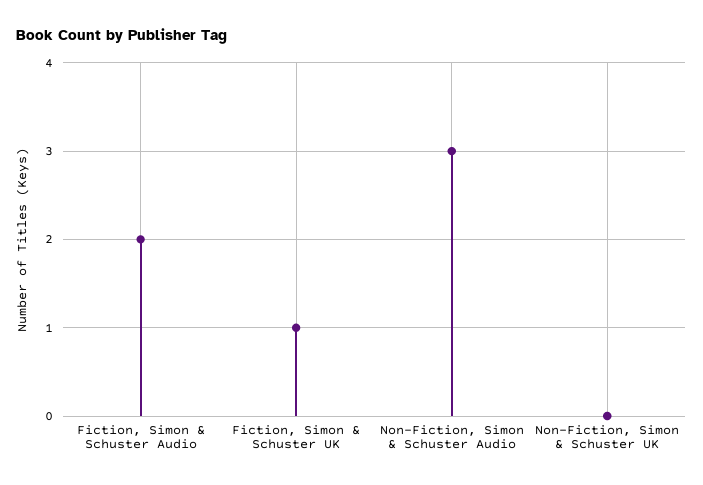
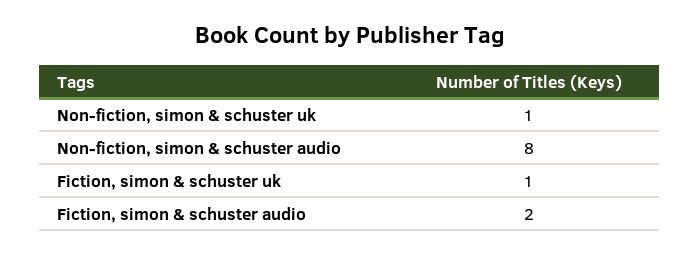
  {
    "Fiction, Simon & Schuster Audio": 2,
    "Fiction, Simon & Schuster UK": 1,
-   "Non-Fiction, Simon & Schuster Audio": 3,
+   "Non-Fiction, Simon & Schuster Audio": 8,
-   "Non-Fiction, Simon & Schuster UK": 0
+   "Non-Fiction, Simon & Schuster UK": 1
  }

